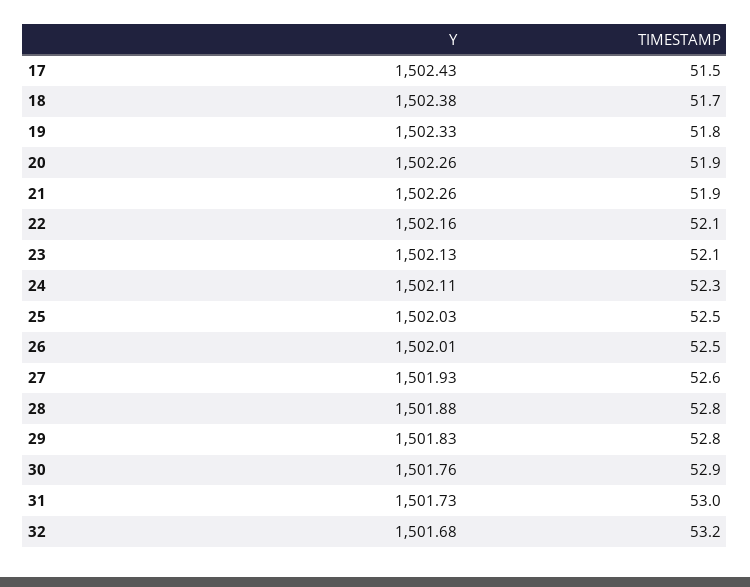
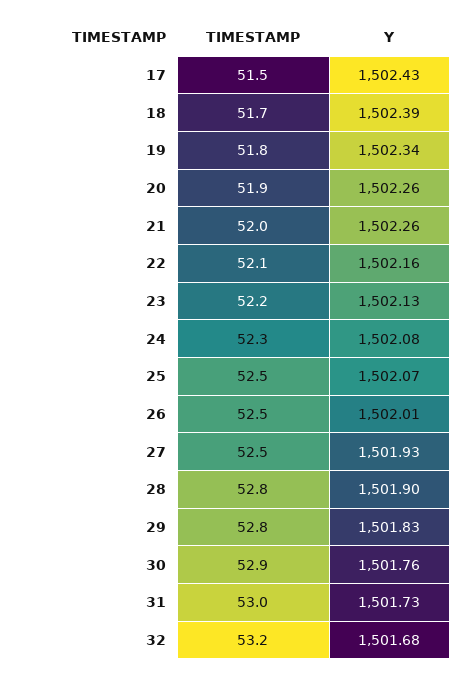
  {
    "Y": {
      "17": 1502.43,
-     "18": 1502.38,
+     "18": 1502.39,
-     "19": 1502.33,
+     "19": 1502.34,
      "20": 1502.26,
      "21": 1502.26,
      "22": 1502.16,
      "23": 1502.13,
-     "24": 1502.11,
+     "24": 1502.08,
-     "25": 1502.03,
+     "25": 1502.07,
      "26": 1502.01,
      "27": 1501.93,
-     "28": 1501.88,
+     "28": 1501.9,
      "29": 1501.83,
      "30": 1501.76,
      "31": 1501.73,
      "32": 1501.68
    },
    "TIMESTAMP": {
      "17": 51.5,
      "18": 51.7,
      "19": 51.8,
      "20": 51.9,
-     "21": 51.9,
+     "21": 52,
      "22": 52.1,
-     "23": 52.1,
+     "23": 52.2,
      "24": 52.3,
      "25": 52.5,
      "26": 52.5,
-     "27": 52.6,
+     "27": 52.5,
      "28": 52.8,
      "29": 52.8,
      "30": 52.9,
      "31": 53,
      "32": 53.2
    }
  }

